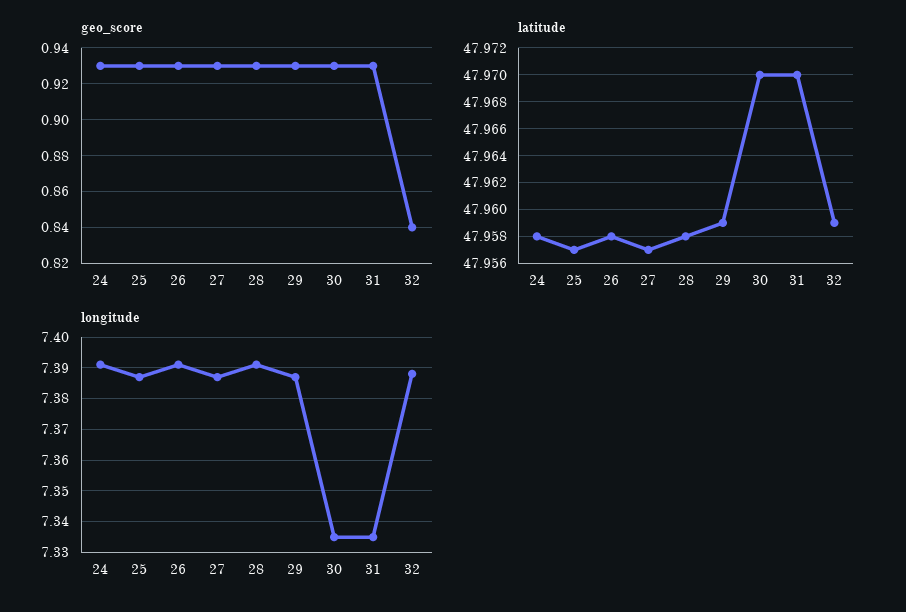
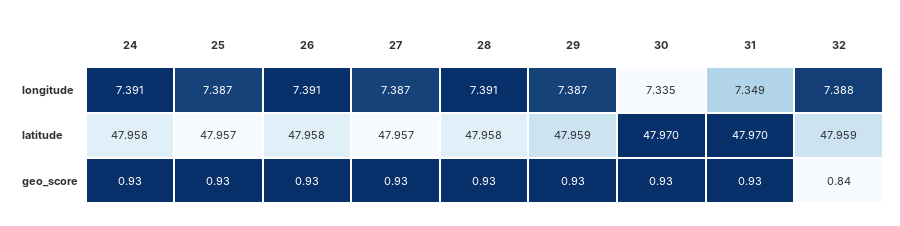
  {
    "geo_score": {
      "24": 0.93,
      "25": 0.93,
      "26": 0.93,
      "27": 0.93,
      "28": 0.93,
      "29": 0.93,
      "30": 0.93,
      "31": 0.93,
      "32": 0.84
    },
    "latitude": {
      "24": 47.958,
      "25": 47.957,
      "26": 47.958,
      "27": 47.957,
      "28": 47.958,
      "29": 47.959,
      "30": 47.97,
      "31": 47.97,
      "32": 47.959
    },
    "longitude": {
      "24": 7.391,
      "25": 7.387,
      "26": 7.391,
      "27": 7.387,
      "28": 7.391,
      "29": 7.387,
      "30": 7.335,
-     "31": 7.335,
+     "31": 7.349,
      "32": 7.388
    }
  }

